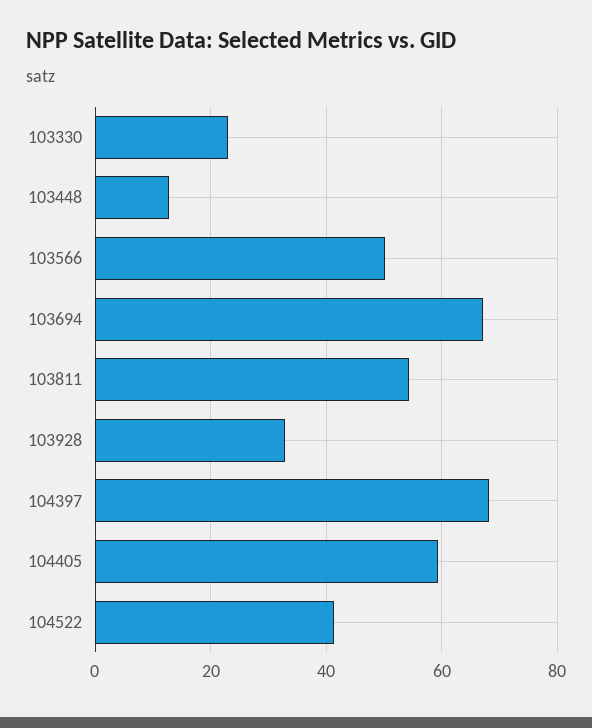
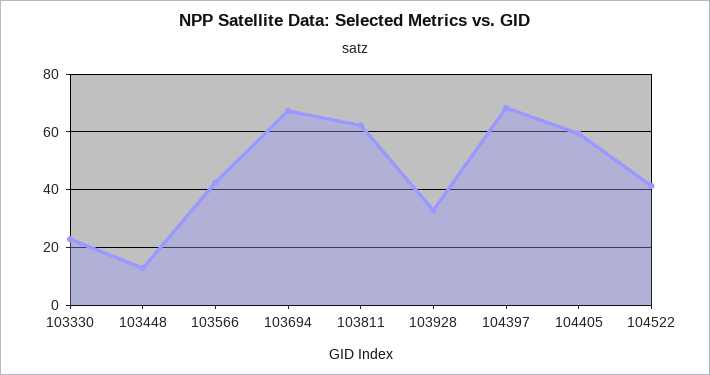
  {
    "103330": 22,
    "103448": 12,
-   "103566": 50,
+   "103566": 42.5,
    "103694": 68,
-   "103811": 54,
+   "103811": 62.5,
    "103928": 32,
    "104397": 68,
    "104405": 60,
    "104522": 42
  }

